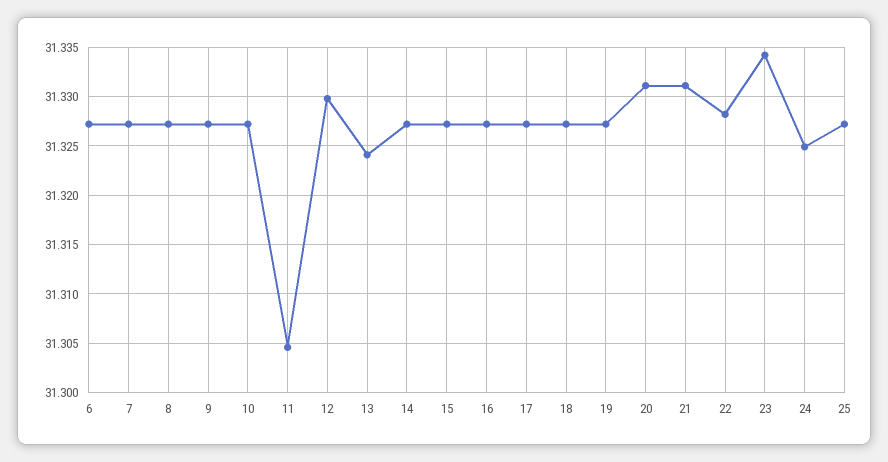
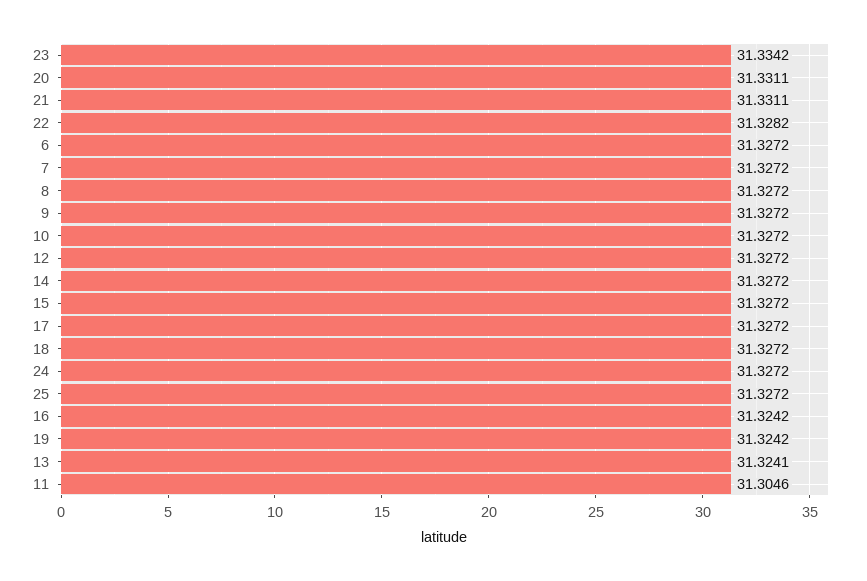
  {
    "6": 31.3272,
    "7": 31.3272,
    "8": 31.3272,
    "9": 31.3272,
    "10": 31.3272,
    "11": 31.3046,
-   "12": 31.33,
+   "12": 31.3272,
    "13": 31.3241,
    "14": 31.3272,
    "15": 31.3272,
-   "16": 31.327,
+   "16": 31.3242,
    "17": 31.3272,
    "18": 31.3272,
-   "19": 31.327,
+   "19": 31.3242,
    "20": 31.3311,
    "21": 31.3311,
    "22": 31.3282,
    "23": 31.3342,
-   "24": 31.325,
+   "24": 31.3272,
    "25": 31.3272
  }

